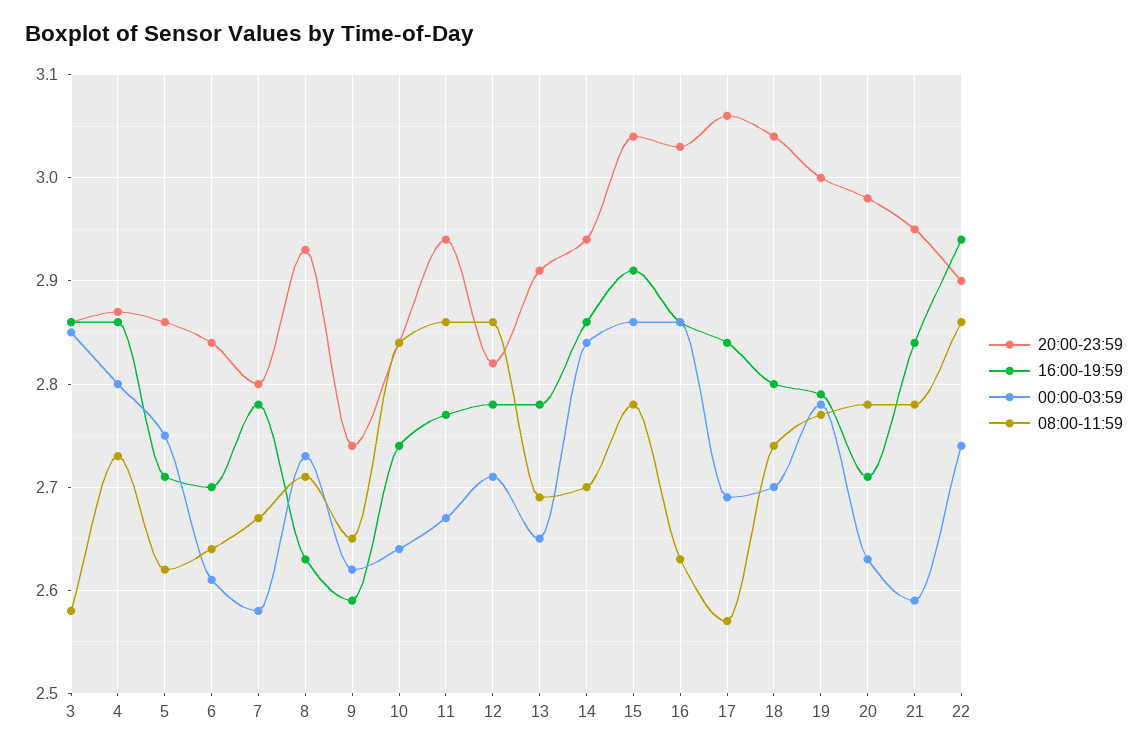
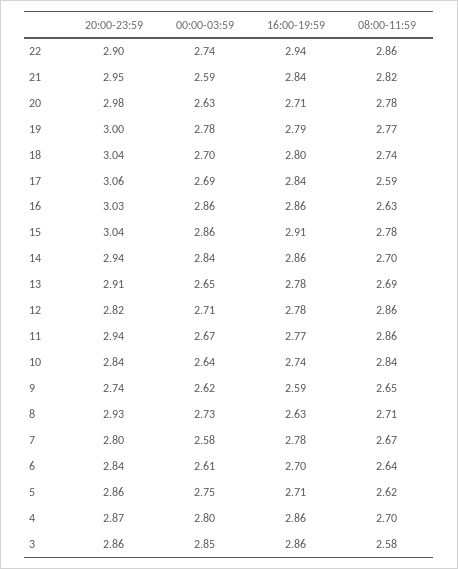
  {
    "20:00-23:59": {
      "3": 2.86,
      "4": 2.87,
      "5": 2.86,
      "6": 2.84,
      "7": 2.8,
      "8": 2.93,
      "9": 2.74,
      "10": 2.84,
      "11": 2.94,
      "12": 2.82,
      "13": 2.91,
      "14": 2.94,
      "15": 3.04,
      "16": 3.03,
      "17": 3.06,
      "18": 3.04,
      "19": 3,
      "20": 2.98,
      "21": 2.95,
      "22": 2.9
    },
    "16:00-19:59": {
      "3": 2.86,
      "4": 2.86,
      "5": 2.71,
      "6": 2.7,
      "7": 2.78,
      "8": 2.63,
      "9": 2.59,
      "10": 2.74,
      "11": 2.77,
      "12": 2.78,
      "13": 2.78,
      "14": 2.86,
      "15": 2.91,
      "16": 2.86,
      "17": 2.84,
      "18": 2.8,
      "19": 2.79,
      "20": 2.71,
      "21": 2.84,
      "22": 2.94
    },
    "00:00-03:59": {
      "3": 2.85,
      "4": 2.8,
      "5": 2.75,
      "6": 2.61,
      "7": 2.58,
      "8": 2.73,
      "9": 2.62,
      "10": 2.64,
      "11": 2.67,
      "12": 2.71,
      "13": 2.65,
      "14": 2.84,
      "15": 2.86,
      "16": 2.86,
      "17": 2.69,
      "18": 2.7,
      "19": 2.78,
      "20": 2.63,
      "21": 2.59,
      "22": 2.74
    },
    "08:00-11:59": {
      "3": 2.58,
-     "4": 2.73,
+     "4": 2.7,
      "5": 2.62,
      "6": 2.64,
      "7": 2.67,
      "8": 2.71,
      "9": 2.65,
      "10": 2.84,
      "11": 2.86,
      "12": 2.86,
      "13": 2.69,
      "14": 2.7,
      "15": 2.78,
      "16": 2.63,
-     "17": 2.57,
+     "17": 2.59,
      "18": 2.74,
      "19": 2.77,
      "20": 2.78,
-     "21": 2.78,
+     "21": 2.82,
      "22": 2.86
    }
  }

